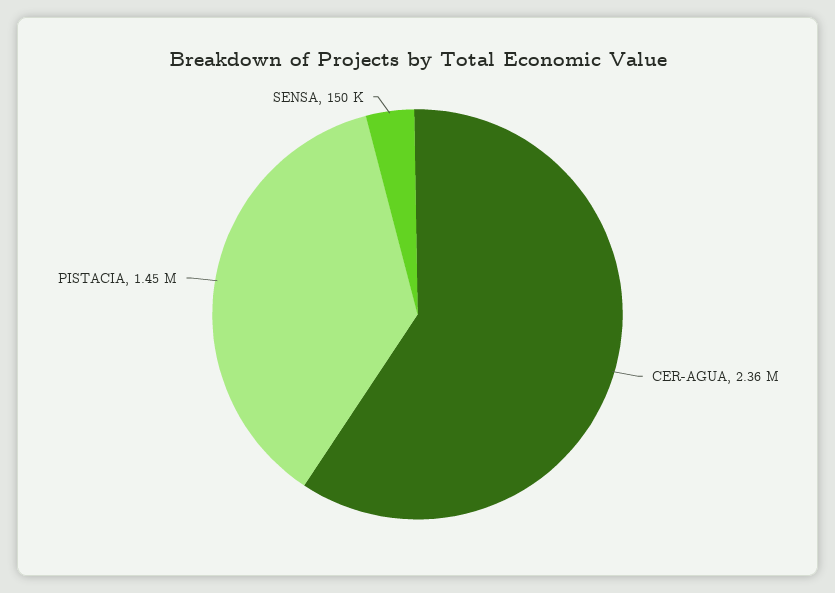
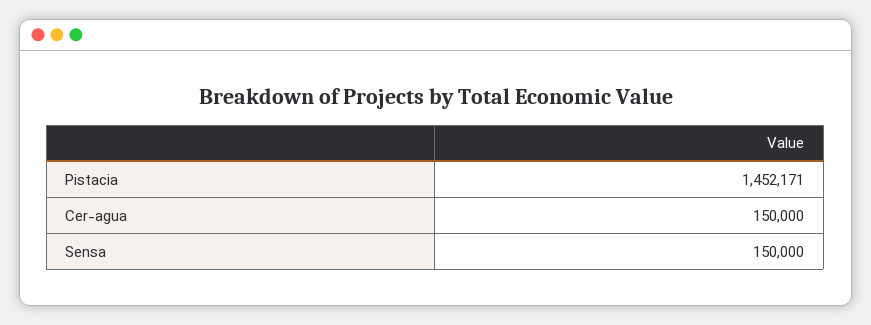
  {
-   "CER-AGUA": 2360000,
+   "CER-AGUA": 150000,
    "PISTACIA": 1452171,
    "SENSA": 150000
  }

